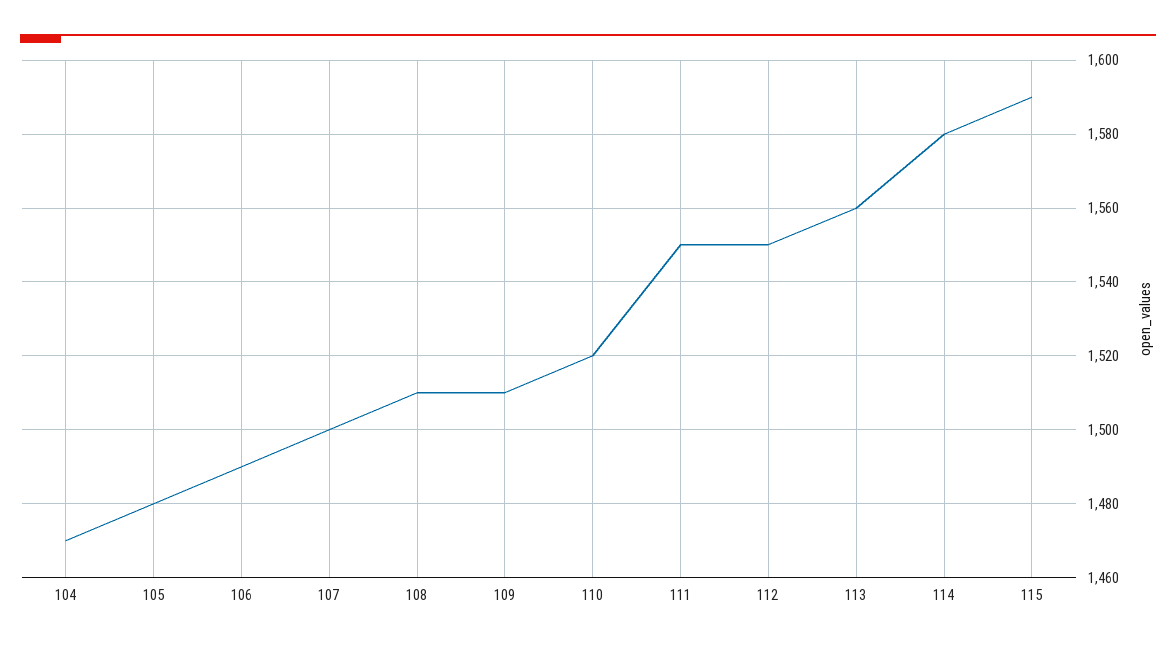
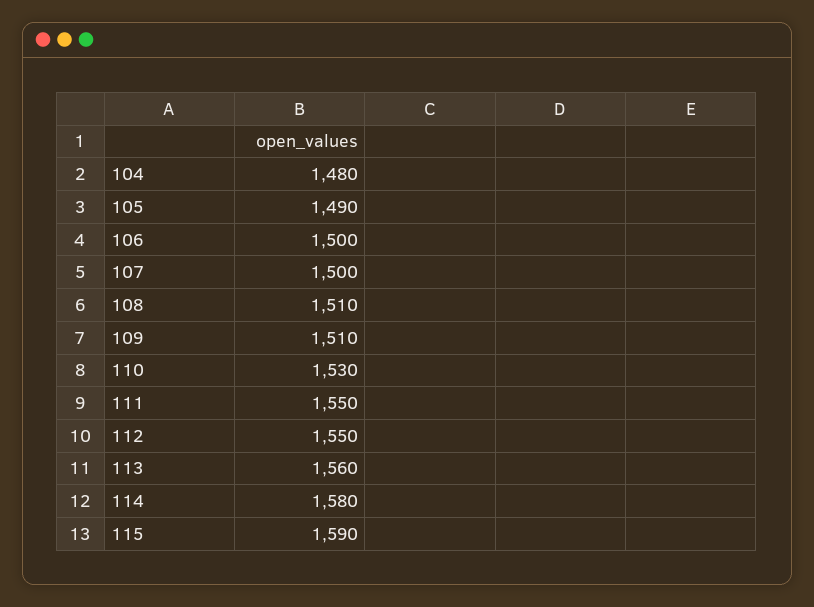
  {
-   "104": 1470,
+   "104": 1480,
-   "105": 1480,
+   "105": 1490,
-   "106": 1490,
+   "106": 1500,
    "107": 1500,
    "108": 1510,
    "109": 1510,
-   "110": 1520,
+   "110": 1530,
    "111": 1550,
    "112": 1550,
    "113": 1560,
    "114": 1580,
    "115": 1590
  }

